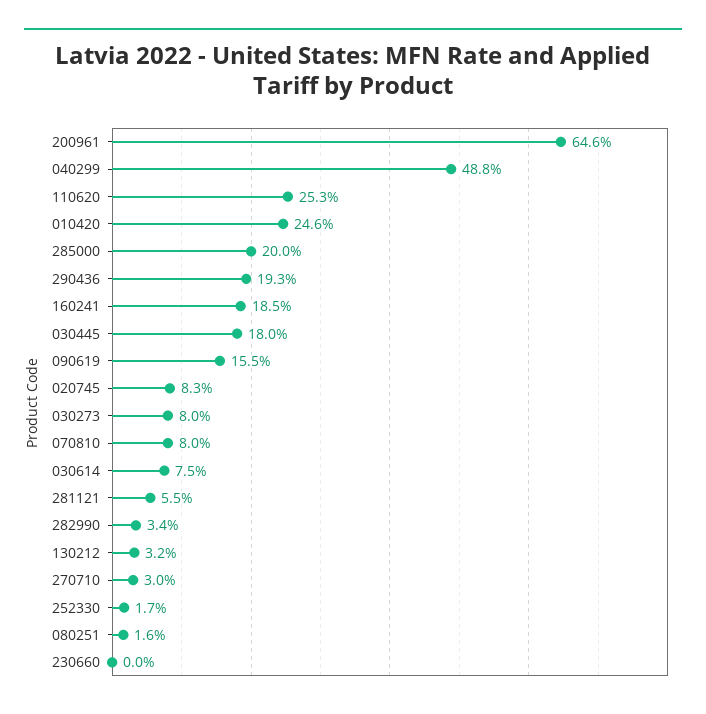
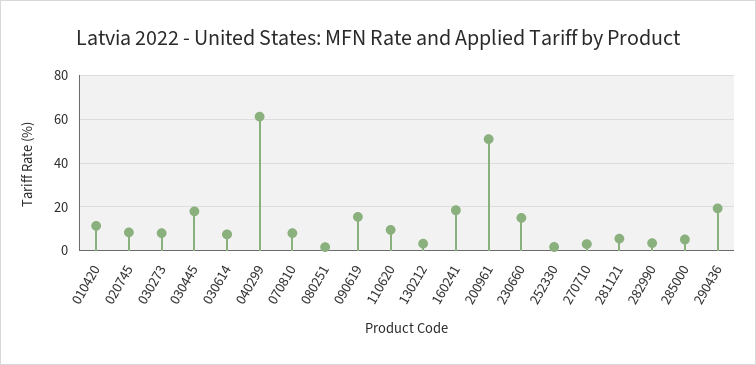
  {
-   "200961": 64.6,
+   "200961": 50,
-   "040299": 48.8,
+   "040299": 60,
-   "110620": 25.3,
+   "110620": 10,
-   "010420": 24.6,
+   "010420": 10,
-   "285000": 20,
+   "285000": 5,
    "290436": 19.3,
    "160241": 18.5,
    "030445": 18,
    "090619": 15.5,
    "020745": 8.3,
    "030273": 8,
    "070810": 8,
    "030614": 7.5,
    "281121": 5.5,
    "282990": 3.4,
    "130212": 3.2,
    "270710": 3,
    "252330": 1.7,
    "080251": 1.6,
-   "230660": 0
+   "230660": 15
  }

